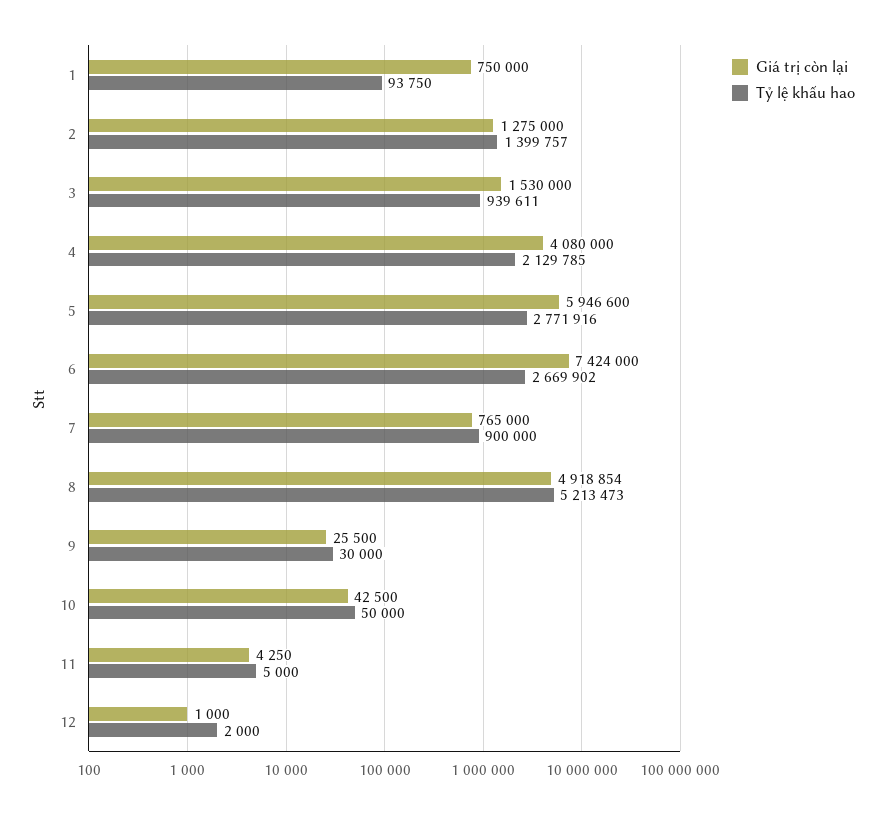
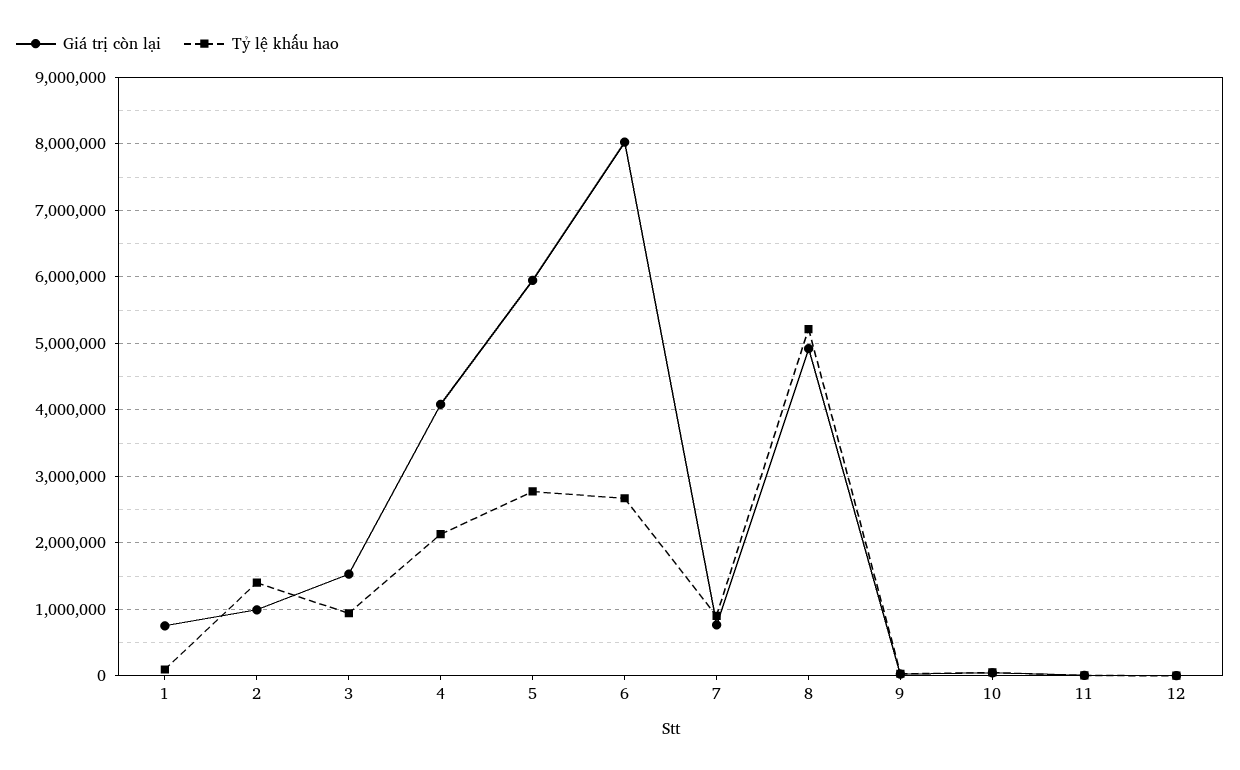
  {
    "Giá trị còn lại": {
      "1": 750000,
-     "2": 1275000,
+     "2": 1000000,
      "3": 1530000,
      "4": 4080000,
      "5": 5946600,
-     "6": 7424000,
+     "6": 8000000,
      "7": 765000,
      "8": 4918854,
      "9": 25500,
      "10": 42500,
      "11": 4250,
      "12": 1000
    },
    "Tỷ lệ khấu hao": {
      "1": 93750,
      "2": 1399757,
      "3": 939611,
      "4": 2129785,
      "5": 2771916,
      "6": 2669902,
      "7": 900000,
      "8": 5213473,
      "9": 30000,
      "10": 50000,
      "11": 5000,
      "12": 2000
    }
  }

